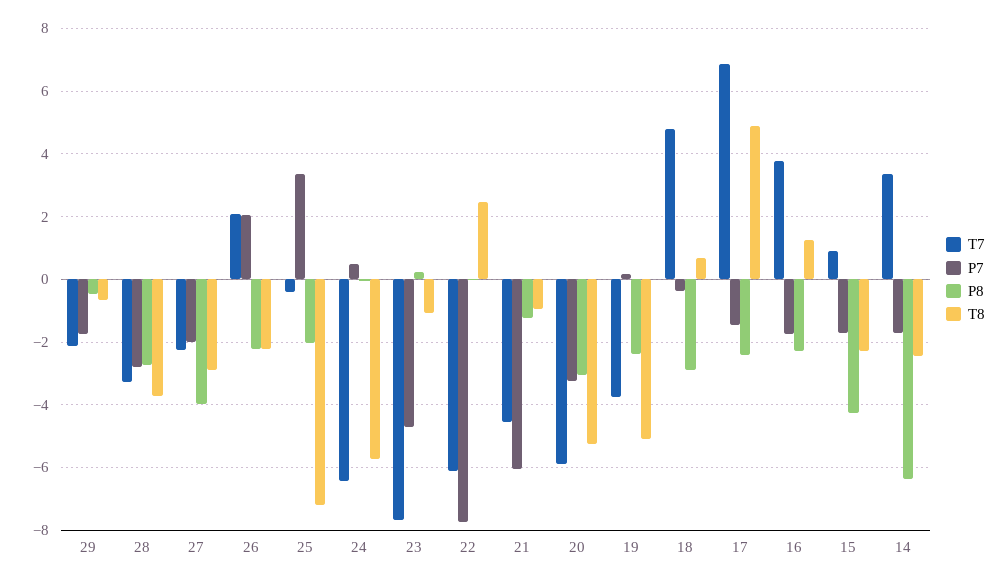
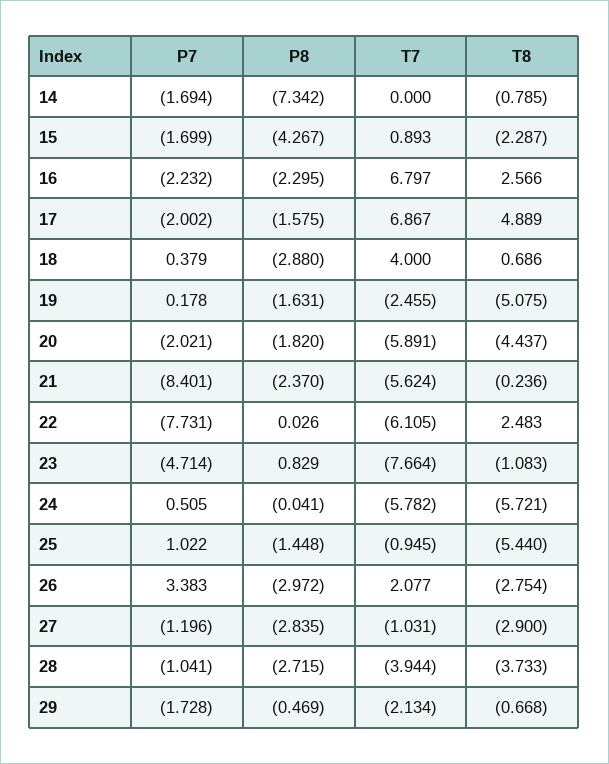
  {
    "T7": {
      "29": -2.134,
-     "28": -3.2,
+     "28": -3.944,
-     "27": -2.2,
+     "27": -1.031,
      "26": 2.077,
-     "25": -0.4,
+     "25": -0.945,
-     "24": -6.4,
+     "24": -5.782,
      "23": -7.664,
      "22": -6.105,
-     "21": -4.6,
+     "21": -5.624,
      "20": -5.891,
-     "19": -3.8,
+     "19": -2.455,
-     "18": 4.8,
+     "18": 4,
      "17": 6.867,
-     "16": 3.8,
+     "16": 6.797,
      "15": 0.893,
-     "14": 3.4
+     "14": 0
    },
    "P7": {
      "29": -1.728,
-     "28": -2.8,
+     "28": -1.041,
-     "27": -2,
+     "27": -1.196,
-     "26": 2,
+     "26": 3.383,
-     "25": 3.4,
+     "25": 1.022,
      "24": 0.505,
      "23": -4.714,
      "22": -7.731,
-     "21": -6,
+     "21": -8.401,
-     "20": -3.2,
+     "20": -2.021,
      "19": 0.178,
-     "18": -0.4,
+     "18": 0.379,
-     "17": -1.4,
+     "17": -2.002,
-     "16": -1.8,
+     "16": -2.232,
      "15": -1.699,
      "14": -1.694
    },
    "P8": {
      "29": -0.469,
      "28": -2.715,
-     "27": -4,
+     "27": -2.835,
-     "26": -2.2,
+     "26": -2.972,
-     "25": -2,
+     "25": -1.448,
      "24": -0.041,
-     "23": 0.2,
+     "23": 0.829,
      "22": 0.026,
-     "21": -1.2,
+     "21": -2.37,
-     "20": -3,
+     "20": -1.82,
-     "19": -2.4,
+     "19": -1.631,
      "18": -2.88,
-     "17": -2.4,
+     "17": -1.575,
      "16": -2.295,
      "15": -4.267,
-     "14": -6.4
+     "14": -7.342
    },
    "T8": {
      "29": -0.668,
      "28": -3.733,
      "27": -2.9,
-     "26": -2.2,
+     "26": -2.754,
-     "25": -7.2,
+     "25": -5.44,
      "24": -5.721,
      "23": -1.083,
      "22": 2.483,
-     "21": -1,
+     "21": -0.236,
-     "20": -5.2,
+     "20": -4.437,
      "19": -5.075,
      "18": 0.686,
      "17": 4.889,
-     "16": 1.2,
+     "16": 2.566,
      "15": -2.287,
-     "14": -2.4
+     "14": -0.785
    }
  }

